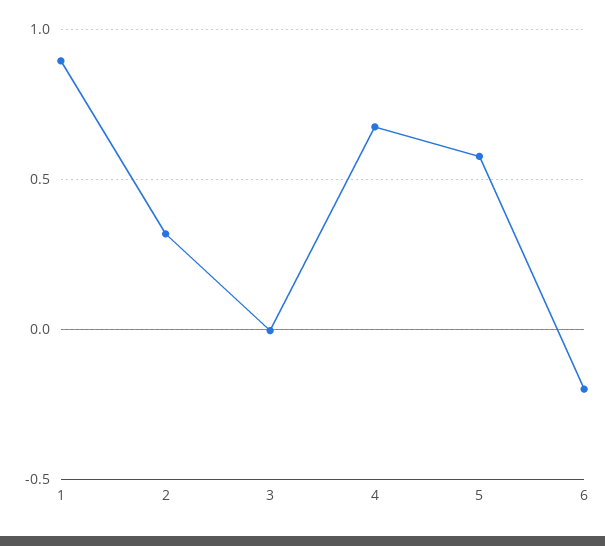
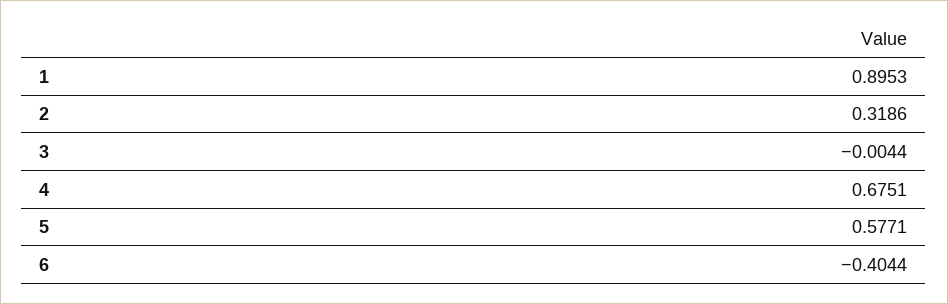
  {
    "1": 0.8953,
    "2": 0.3186,
    "3": -0.0044,
    "4": 0.6751,
    "5": 0.5771,
-   "6": -0.2
+   "6": -0.4044
  }

